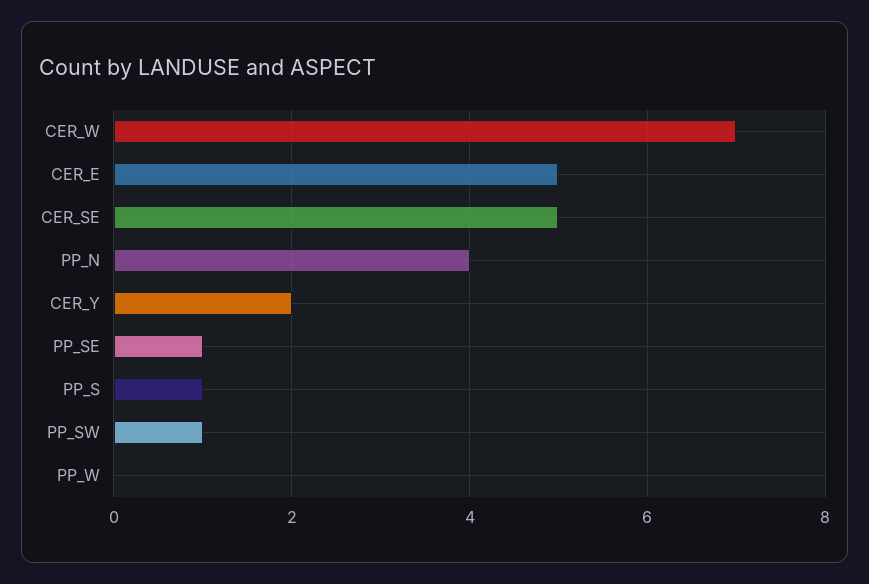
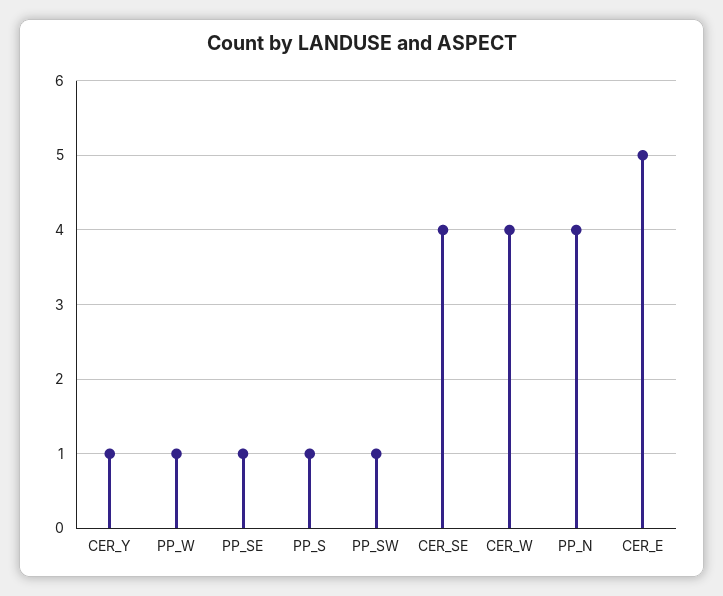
  {
-   "CER_W": 7,
+   "CER_W": 4,
    "CER_E": 5,
-   "CER_SE": 5,
+   "CER_SE": 4,
    "PP_N": 4,
-   "CER_Y": 2,
+   "CER_Y": 1,
    "PP_SE": 1,
    "PP_S": 1,
    "PP_SW": 1,
-   "PP_W": 0
+   "PP_W": 1
  }

